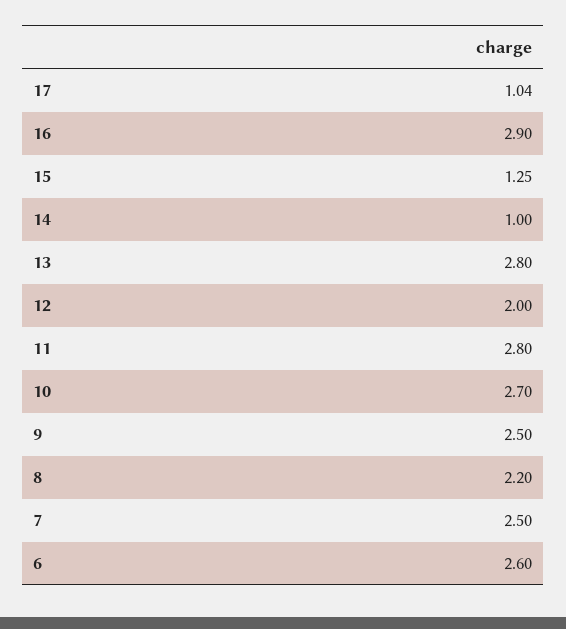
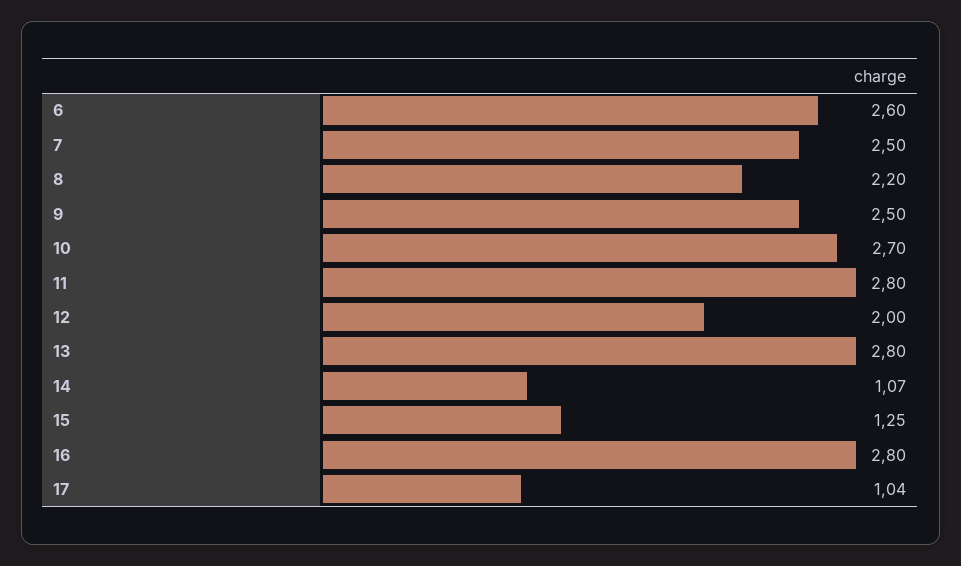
  {
    "17": 1.04,
-   "16": 2.9,
+   "16": 2.8,
    "15": 1.25,
-   "14": 1,
+   "14": 1.07,
    "13": 2.8,
    "12": 2,
    "11": 2.8,
    "10": 2.7,
    "9": 2.5,
    "8": 2.2,
    "7": 2.5,
    "6": 2.6
  }

